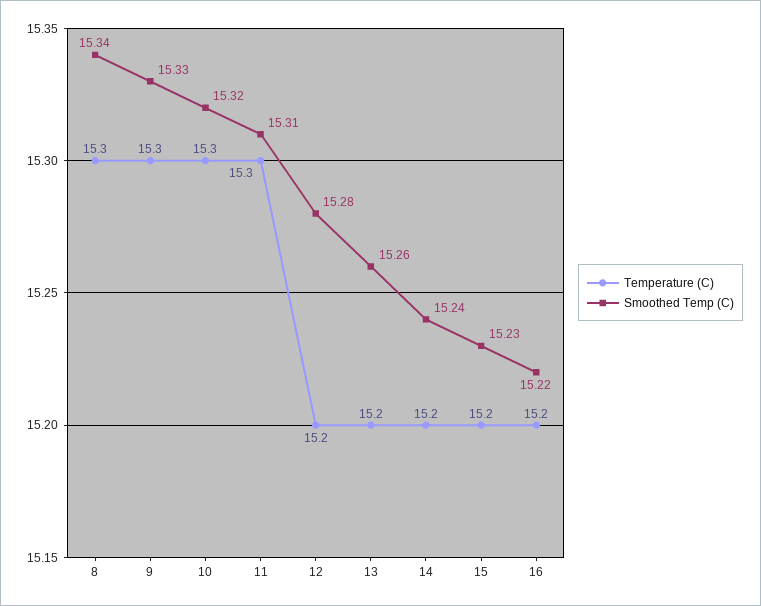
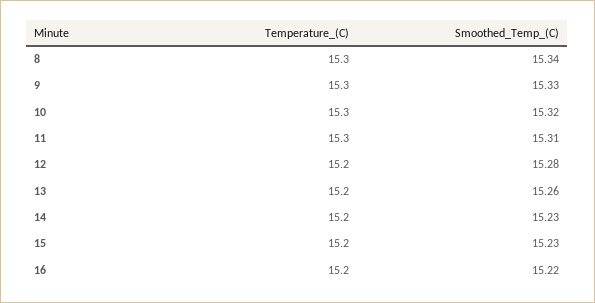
  {
    "Temperature (C)": {
      "8": 15.3,
      "9": 15.3,
      "10": 15.3,
      "11": 15.3,
      "12": 15.2,
      "13": 15.2,
      "14": 15.2,
      "15": 15.2,
      "16": 15.2
    },
    "Smoothed Temp (C)": {
      "8": 15.34,
      "9": 15.33,
      "10": 15.32,
      "11": 15.31,
      "12": 15.28,
      "13": 15.26,
-     "14": 15.24,
+     "14": 15.23,
      "15": 15.23,
      "16": 15.22
    }
  }

